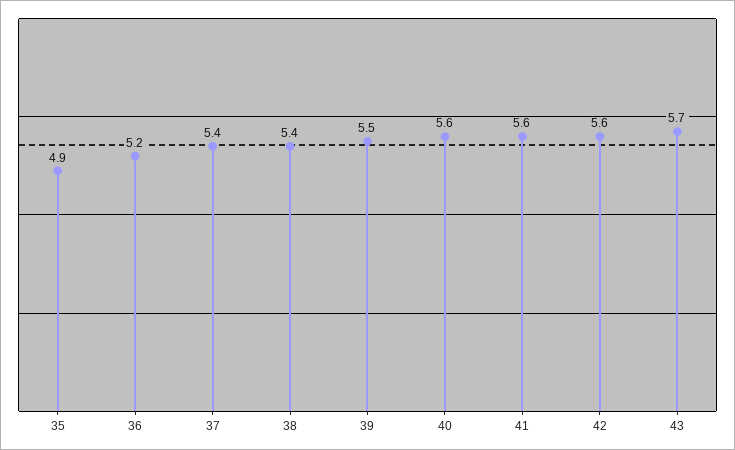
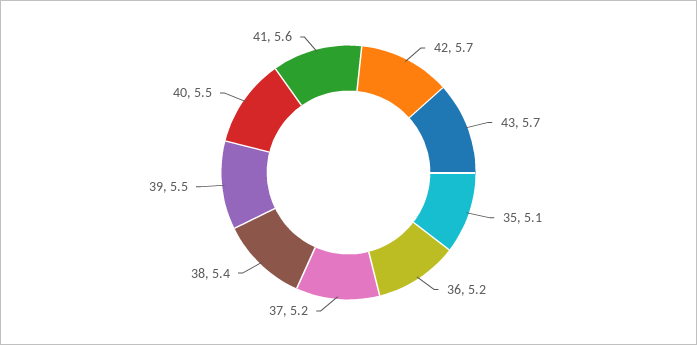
  {
-   "35": 4.9,
+   "35": 5.1,
    "36": 5.2,
-   "37": 5.4,
+   "37": 5.2,
    "38": 5.4,
    "39": 5.5,
-   "40": 5.6,
+   "40": 5.5,
    "41": 5.6,
-   "42": 5.6,
+   "42": 5.7,
    "43": 5.7
  }

